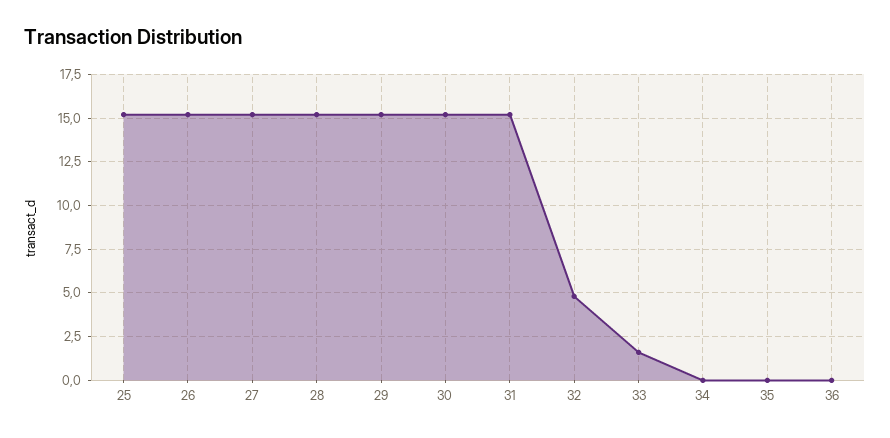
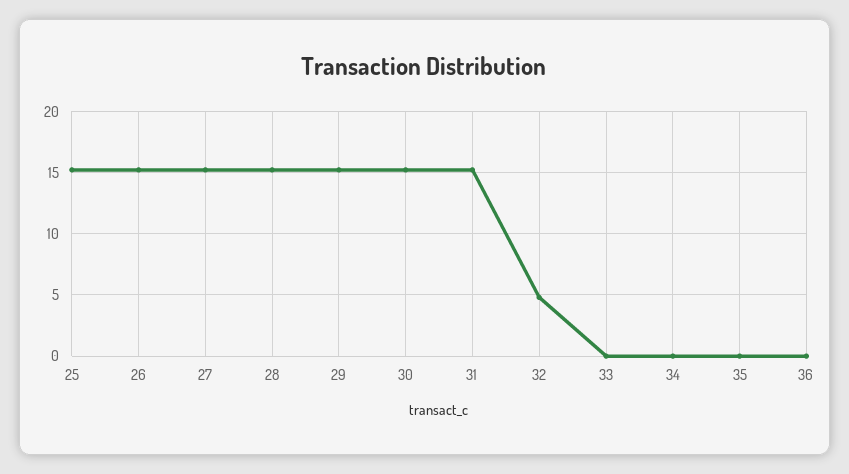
  {
    "25": 15,
    "26": 15,
    "27": 15,
    "28": 15,
    "29": 15,
    "30": 15,
    "31": 15,
    "32": 5,
-   "33": 1.5,
+   "33": 0,
    "34": 0,
    "35": 0,
    "36": 0
  }

